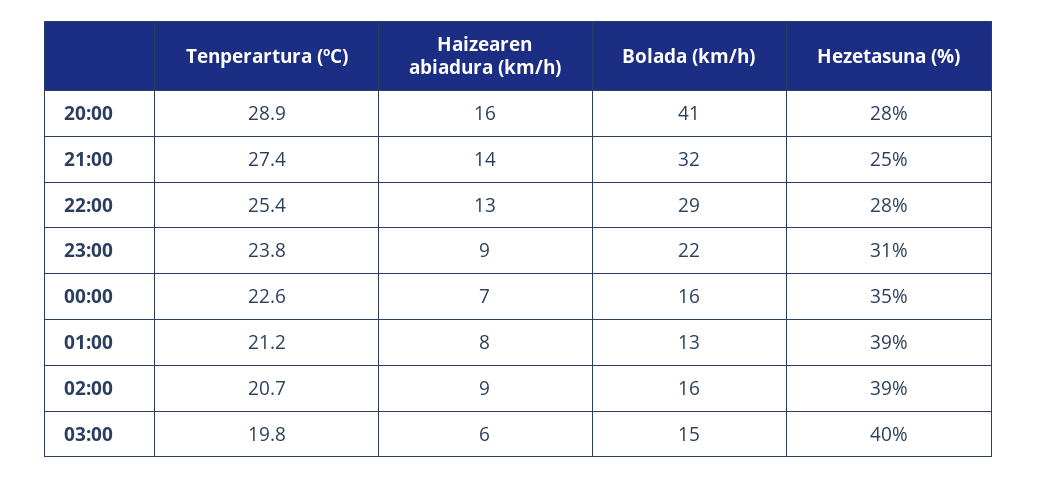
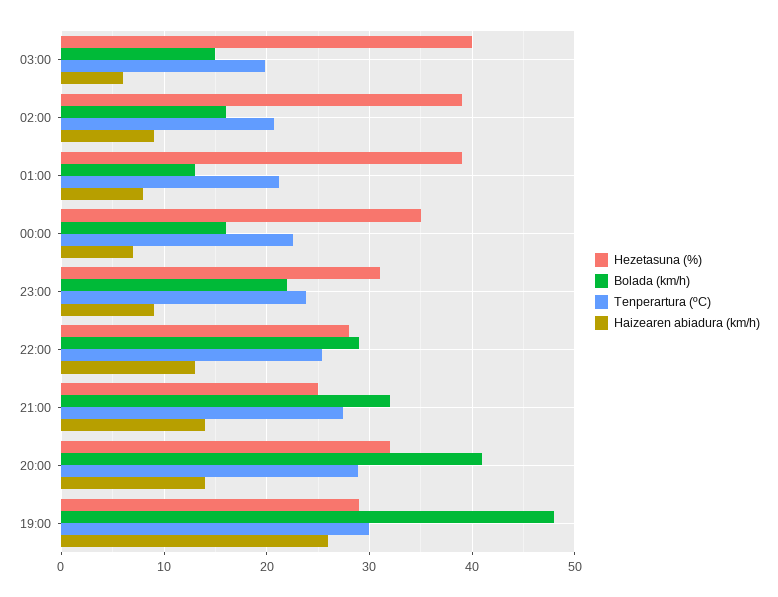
  {
    "Tenperartura (ºC)": {
      "20:00": 28.9,
      "21:00": 27.4,
      "22:00": 25.4,
      "23:00": 23.8,
      "00:00": 22.6,
      "01:00": 21.2,
      "02:00": 20.7,
-     "03:00": 19.8
+     "03:00": 19.8,
+     "19:00": 30
    },
    "Haizearen abiadura (km/h)": {
-     "20:00": 16,
+     "20:00": 14,
      "21:00": 14,
      "22:00": 13,
      "23:00": 9,
      "00:00": 7,
      "01:00": 8,
      "02:00": 9,
-     "03:00": 6
+     "03:00": 6,
+     "19:00": 26
    },
    "Bolada (km/h)": {
      "20:00": 41,
      "21:00": 32,
      "22:00": 29,
      "23:00": 22,
      "00:00": 16,
      "01:00": 13,
      "02:00": 16,
-     "03:00": 15
+     "03:00": 15,
+     "19:00": 48
    },
    "Hezetasuna (%)": {
-     "20:00": 28,
+     "20:00": 32,
      "21:00": 25,
      "22:00": 28,
      "23:00": 31,
      "00:00": 35,
      "01:00": 39,
      "02:00": 39,
-     "03:00": 40
+     "03:00": 40,
+     "19:00": 29
    }
  }

